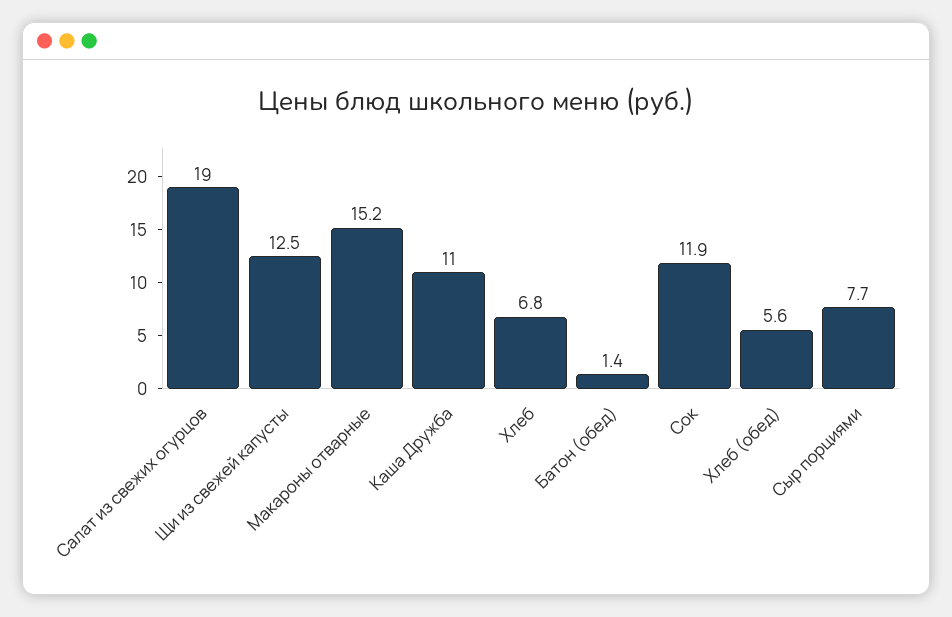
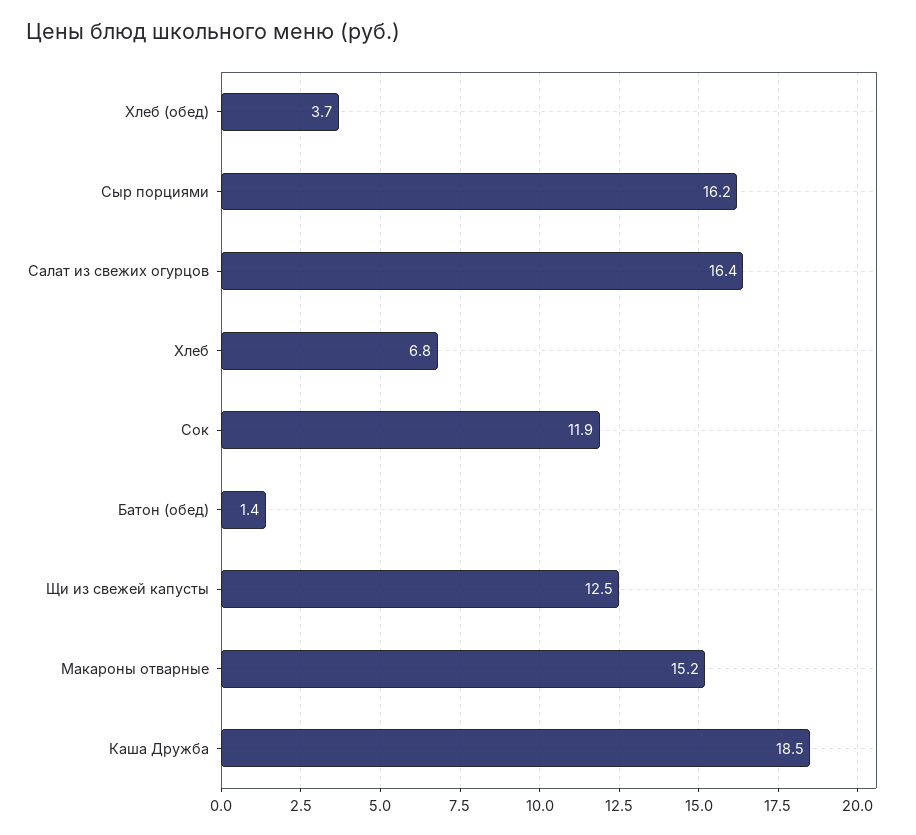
  {
-   "Салат из свежих огурцов": 19,
+   "Салат из свежих огурцов": 16.4,
    "Щи из свежей капусты": 12.5,
    "Макароны отварные": 15.2,
-   "Каша Дружба": 11,
+   "Каша Дружба": 18.5,
    "Хлеб": 6.8,
    "Батон (обед)": 1.4,
    "Сок": 11.9,
-   "Хлеб (обед)": 5.6,
+   "Хлеб (обед)": 3.7,
-   "Сыр порциями": 7.7
+   "Сыр порциями": 16.2
  }

